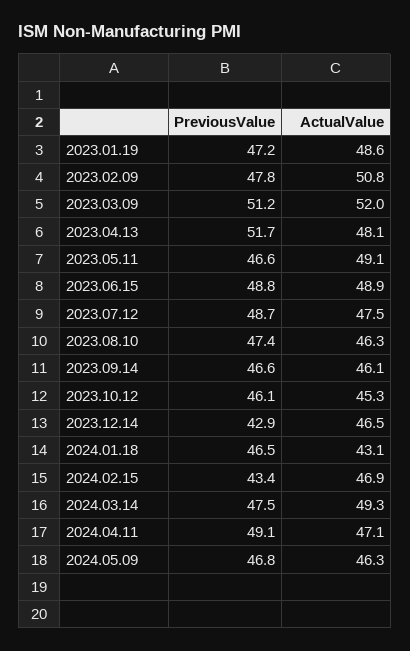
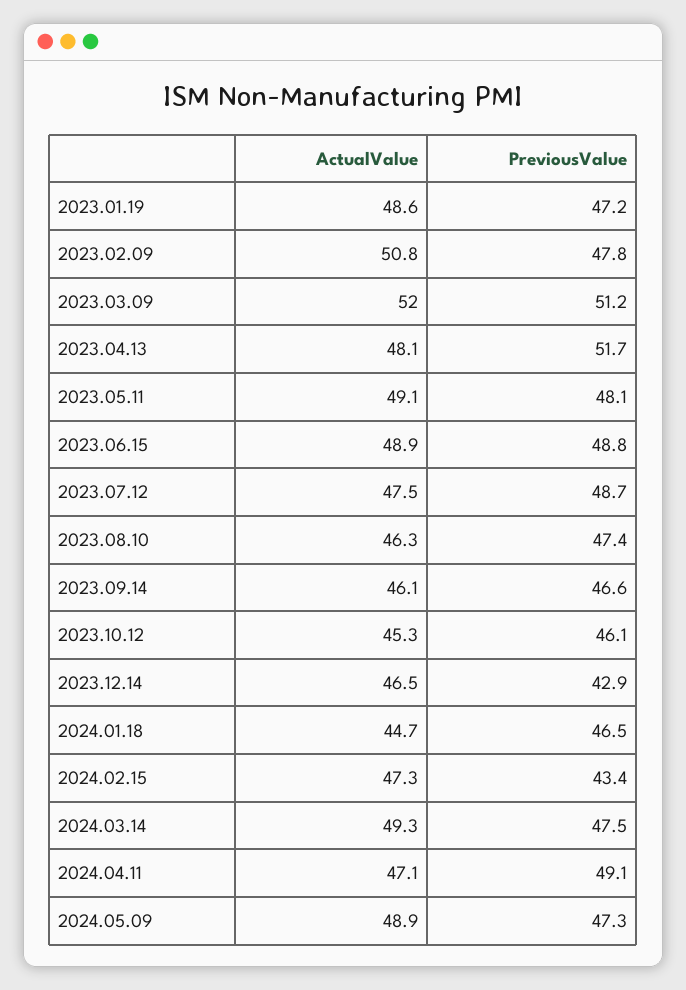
  {
    "PreviousValue": {
      "2023.01.19": 47.2,
      "2023.02.09": 47.8,
      "2023.03.09": 51.2,
      "2023.04.13": 51.7,
-     "2023.05.11": 46.6,
+     "2023.05.11": 48.1,
      "2023.06.15": 48.8,
      "2023.07.12": 48.7,
      "2023.08.10": 47.4,
      "2023.09.14": 46.6,
      "2023.10.12": 46.1,
      "2023.12.14": 42.9,
      "2024.01.18": 46.5,
      "2024.02.15": 43.4,
      "2024.03.14": 47.5,
      "2024.04.11": 49.1,
-     "2024.05.09": 46.8
+     "2024.05.09": 47.3
    },
    "ActualValue": {
      "2023.01.19": 48.6,
      "2023.02.09": 50.8,
      "2023.03.09": 52,
      "2023.04.13": 48.1,
      "2023.05.11": 49.1,
      "2023.06.15": 48.9,
      "2023.07.12": 47.5,
      "2023.08.10": 46.3,
      "2023.09.14": 46.1,
      "2023.10.12": 45.3,
      "2023.12.14": 46.5,
-     "2024.01.18": 43.1,
+     "2024.01.18": 44.7,
-     "2024.02.15": 46.9,
+     "2024.02.15": 47.3,
      "2024.03.14": 49.3,
      "2024.04.11": 47.1,
-     "2024.05.09": 46.3
+     "2024.05.09": 48.9
    }
  }

